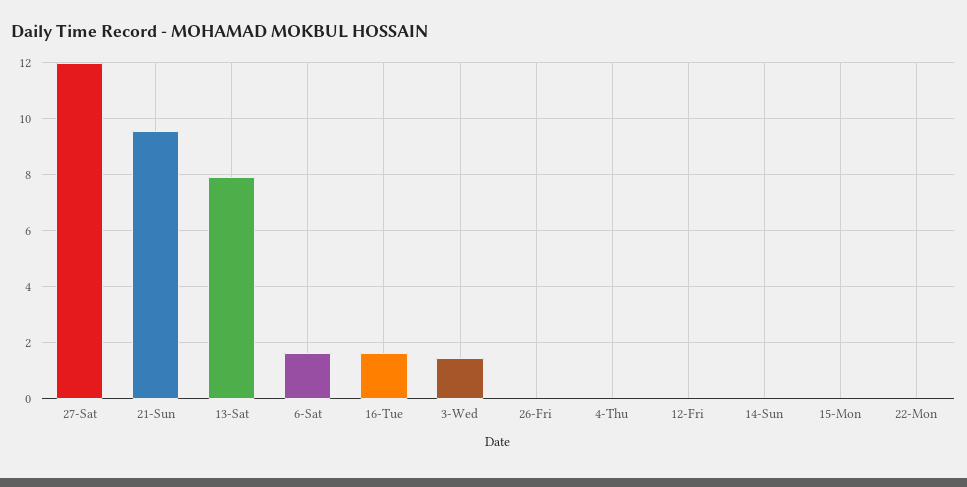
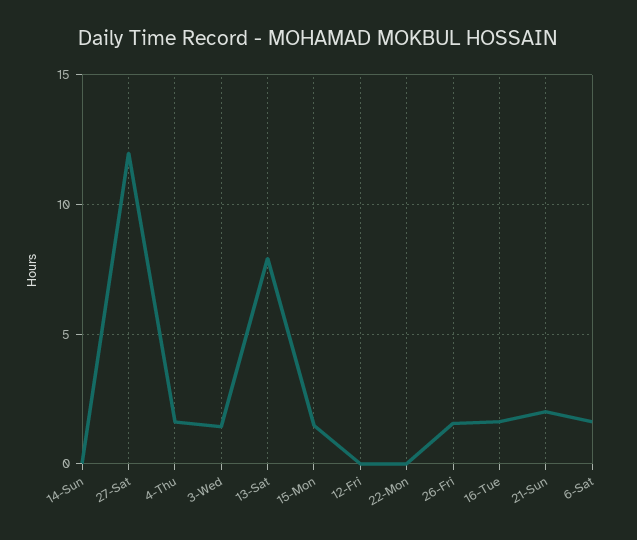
  {
    "27-Sat": 12,
-   "21-Sun": 9.5,
+   "21-Sun": 2,
    "13-Sat": 8,
    "6-Sat": 1.75,
    "16-Tue": 1.75,
    "3-Wed": 1.5,
-   "26-Fri": 0,
+   "26-Fri": 1.5,
-   "4-Thu": 0,
+   "4-Thu": 1.5,
    "12-Fri": 0,
    "14-Sun": 0,
-   "15-Mon": 0,
+   "15-Mon": 1.5,
    "22-Mon": 0
  }

